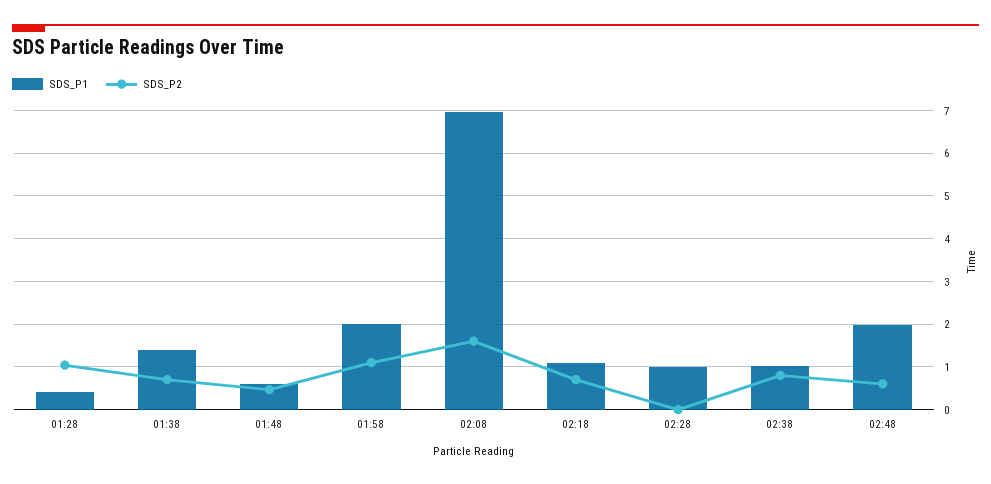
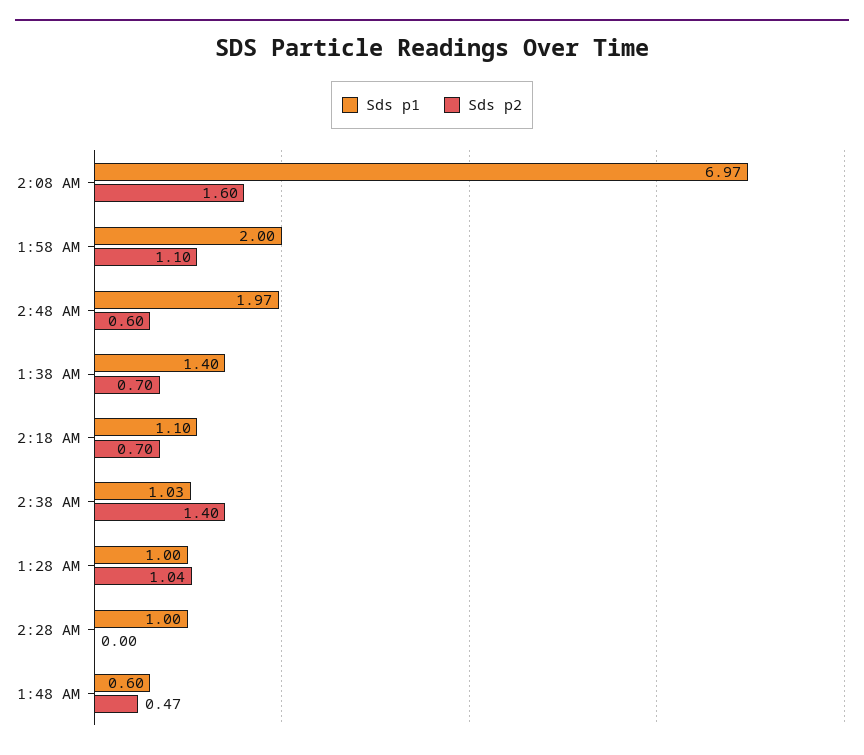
  {
    "SDS_P1": {
-     "01:28": 0.4,
+     "01:28": 1,
      "01:38": 1.4,
      "01:48": 0.6,
      "01:58": 2,
      "02:08": 6.97,
      "02:18": 1.1,
      "02:28": 1,
      "02:38": 1.03,
      "02:48": 1.97
    },
    "SDS_P2": {
      "01:28": 1.04,
      "01:38": 0.7,
      "01:48": 0.47,
      "01:58": 1.1,
      "02:08": 1.6,
      "02:18": 0.7,
      "02:28": 0,
-     "02:38": 0.8,
+     "02:38": 1.4,
      "02:48": 0.6
    }
  }

